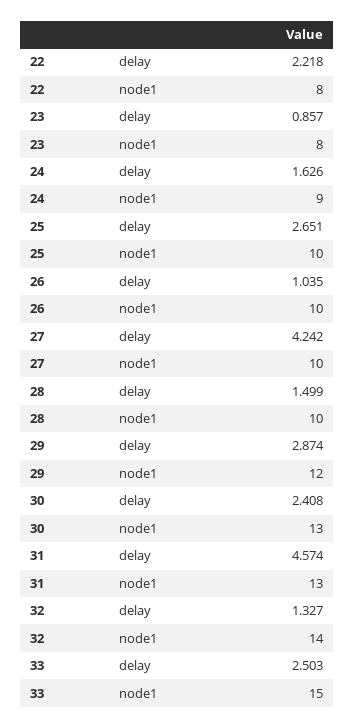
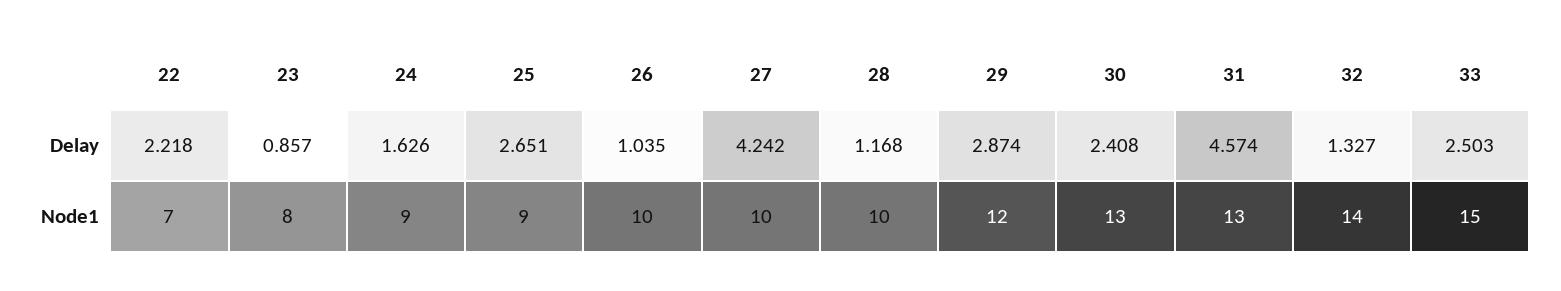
  {
    "22": {
      "delay": 2.218,
-     "node1": 8
+     "node1": 7
    },
    "23": {
      "delay": 0.857,
      "node1": 8
    },
    "24": {
      "delay": 1.626,
      "node1": 9
    },
    "25": {
      "delay": 2.651,
-     "node1": 10
+     "node1": 9
    },
    "26": {
      "delay": 1.035,
      "node1": 10
    },
    "27": {
      "delay": 4.242,
      "node1": 10
    },
    "28": {
-     "delay": 1.499,
+     "delay": 1.168,
      "node1": 10
    },
    "29": {
      "delay": 2.874,
      "node1": 12
    },
    "30": {
      "delay": 2.408,
      "node1": 13
    },
    "31": {
      "delay": 4.574,
      "node1": 13
    },
    "32": {
      "delay": 1.327,
      "node1": 14
    },
    "33": {
      "delay": 2.503,
      "node1": 15
    }
  }

